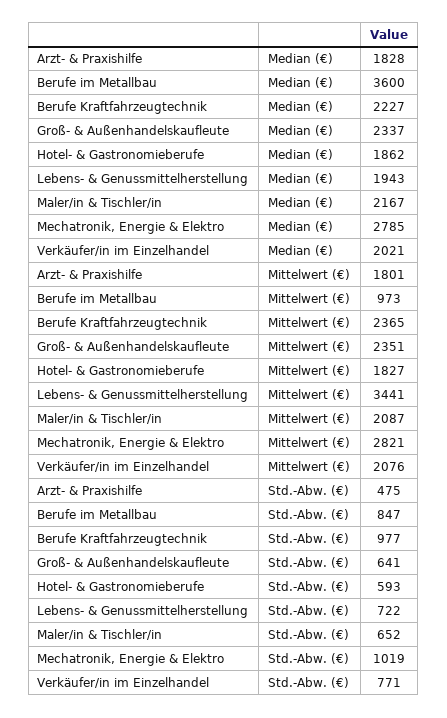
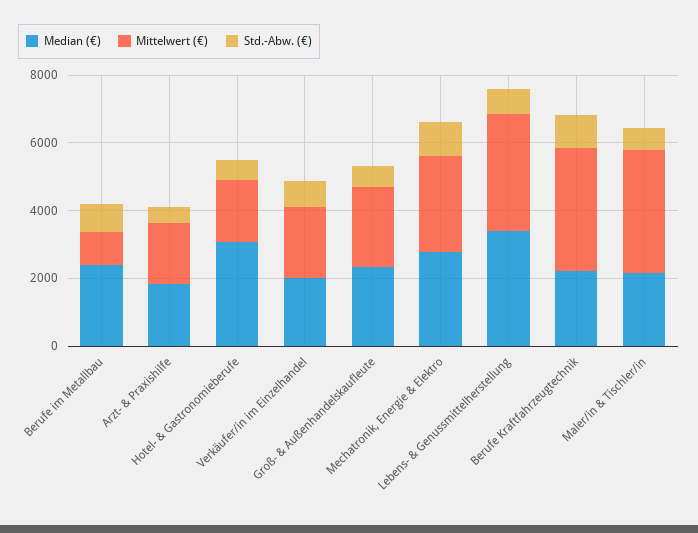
  {
    "Median (€)": {
      "Arzt- & Praxishilfe": 1828,
-     "Berufe im Metallbau": 3600,
+     "Berufe im Metallbau": 2500,
      "Berufe Kraftfahrzeugtechnik": 2227,
      "Groß- & Außenhandelskaufleute": 2337,
-     "Hotel- & Gastronomieberufe": 1862,
+     "Hotel- & Gastronomieberufe": 3000,
-     "Lebens- & Genussmittelherstellung": 1943,
+     "Lebens- & Genussmittelherstellung": 3500,
      "Maler/in & Tischler/in": 2167,
      "Mechatronik, Energie & Elektro": 2785,
      "Verkäufer/in im Einzelhandel": 2021
    },
    "Mittelwert (€)": {
      "Arzt- & Praxishilfe": 1801,
      "Berufe im Metallbau": 973,
-     "Berufe Kraftfahrzeugtechnik": 2365,
+     "Berufe Kraftfahrzeugtechnik": 3500,
      "Groß- & Außenhandelskaufleute": 2351,
      "Hotel- & Gastronomieberufe": 1827,
      "Lebens- & Genussmittelherstellung": 3441,
-     "Maler/in & Tischler/in": 2087,
+     "Maler/in & Tischler/in": 3500,
      "Mechatronik, Energie & Elektro": 2821,
      "Verkäufer/in im Einzelhandel": 2076
    },
    "Std.-Abw. (€)": {
      "Arzt- & Praxishilfe": 475,
      "Berufe im Metallbau": 847,
      "Berufe Kraftfahrzeugtechnik": 977,
      "Groß- & Außenhandelskaufleute": 641,
      "Hotel- & Gastronomieberufe": 593,
      "Lebens- & Genussmittelherstellung": 722,
      "Maler/in & Tischler/in": 652,
      "Mechatronik, Energie & Elektro": 1019,
      "Verkäufer/in im Einzelhandel": 771
    }
  }

